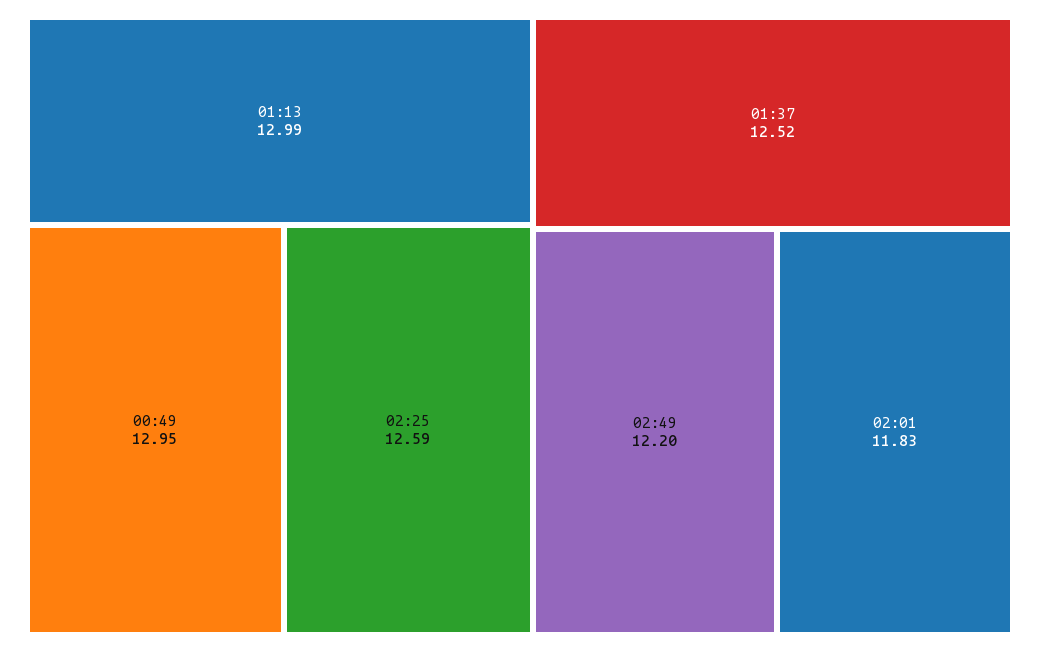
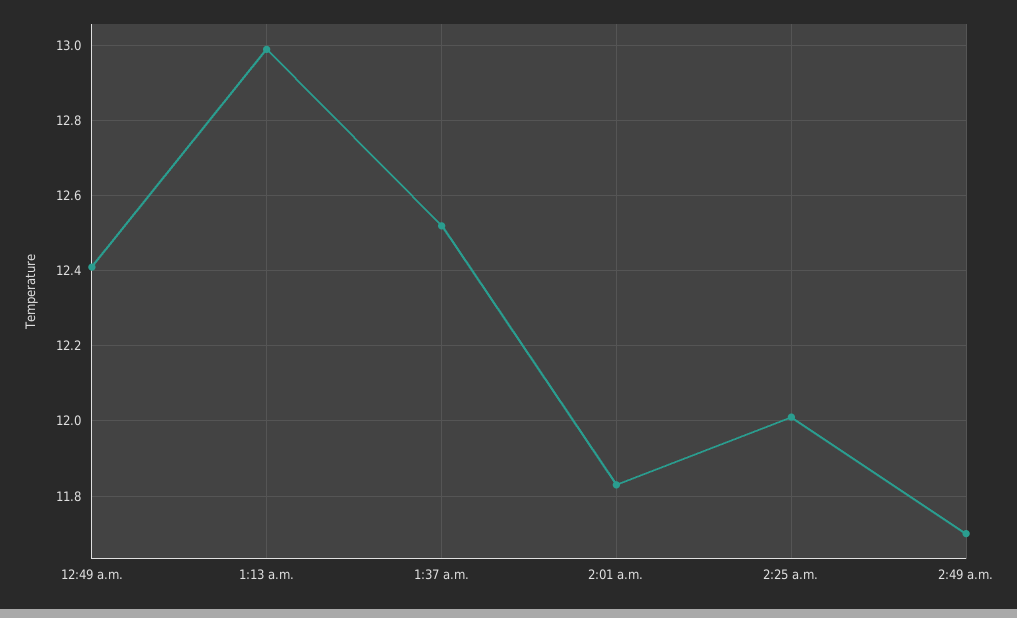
  {
    "01:13": 12.99,
-   "00:49": 12.95,
+   "00:49": 12.4,
-   "02:25": 12.59,
+   "02:25": 12,
    "01:37": 12.52,
-   "02:49": 12.2,
+   "02:49": 11.7,
    "02:01": 11.83
  }

